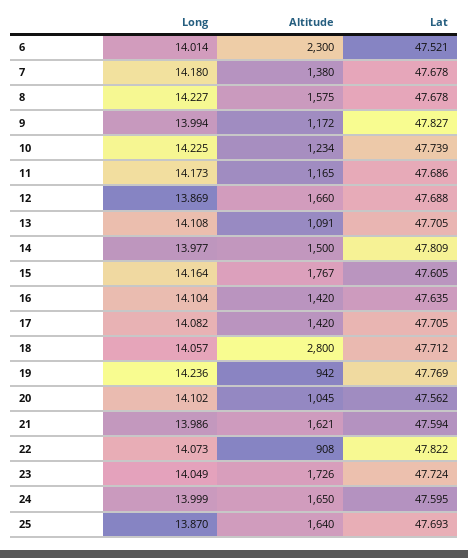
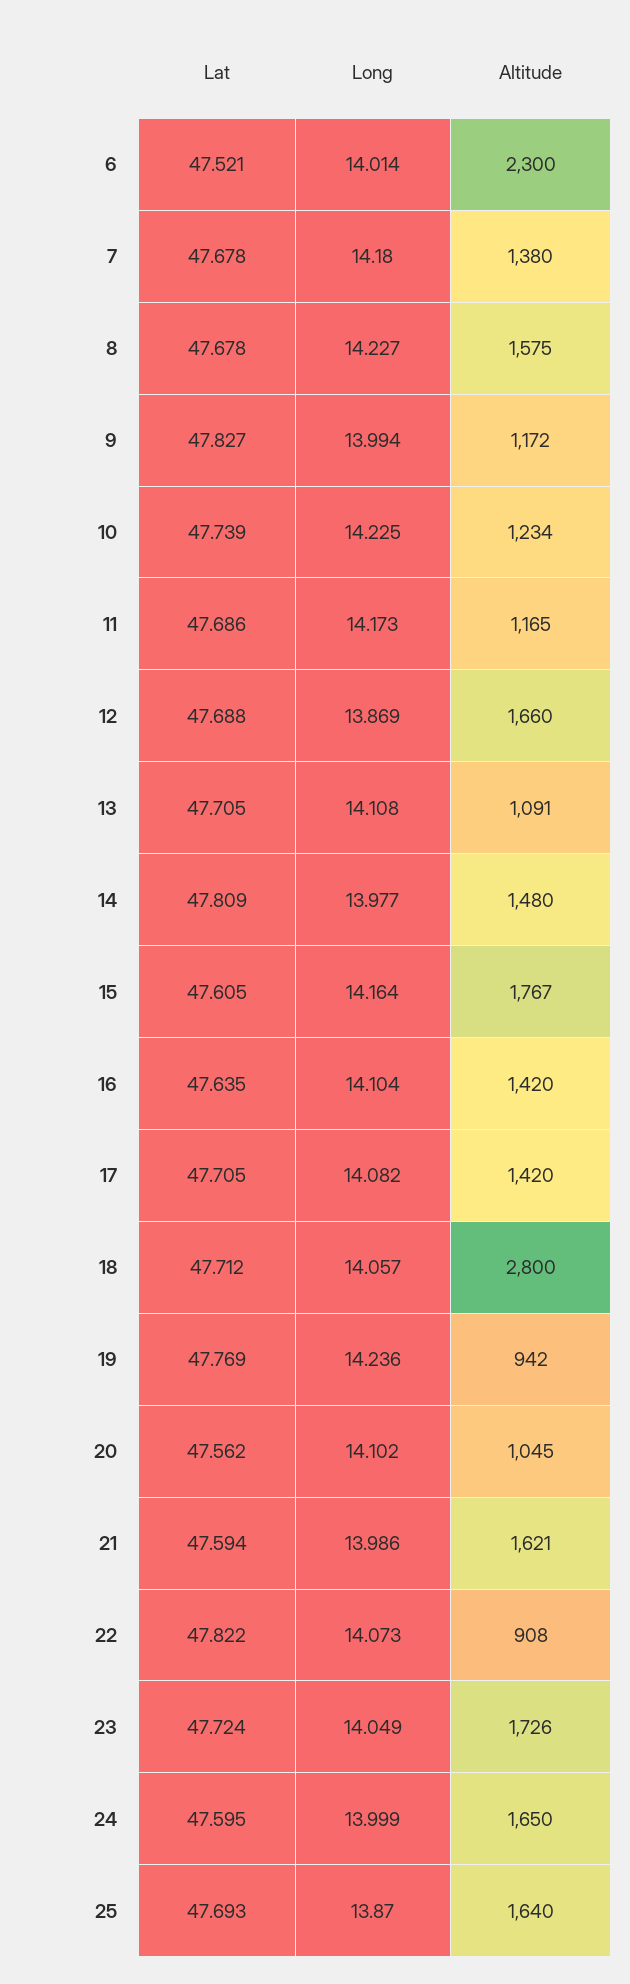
  {
    "Long": {
      "6": 14.014,
      "7": 14.18,
      "8": 14.227,
      "9": 13.994,
      "10": 14.225,
      "11": 14.173,
      "12": 13.869,
      "13": 14.108,
      "14": 13.977,
      "15": 14.164,
      "16": 14.104,
      "17": 14.082,
      "18": 14.057,
      "19": 14.236,
      "20": 14.102,
      "21": 13.986,
      "22": 14.073,
      "23": 14.049,
      "24": 13.999,
      "25": 13.87
    },
    "Altitude": {
      "6": 2300,
      "7": 1380,
      "8": 1575,
      "9": 1172,
      "10": 1234,
      "11": 1165,
      "12": 1660,
      "13": 1091,
-     "14": 1500,
+     "14": 1480,
      "15": 1767,
      "16": 1420,
      "17": 1420,
      "18": 2800,
      "19": 942,
      "20": 1045,
      "21": 1621,
      "22": 908,
      "23": 1726,
      "24": 1650,
      "25": 1640
    },
    "Lat": {
      "6": 47.521,
      "7": 47.678,
      "8": 47.678,
      "9": 47.827,
      "10": 47.739,
      "11": 47.686,
      "12": 47.688,
      "13": 47.705,
      "14": 47.809,
      "15": 47.605,
      "16": 47.635,
      "17": 47.705,
      "18": 47.712,
      "19": 47.769,
      "20": 47.562,
      "21": 47.594,
      "22": 47.822,
      "23": 47.724,
      "24": 47.595,
      "25": 47.693
    }
  }

